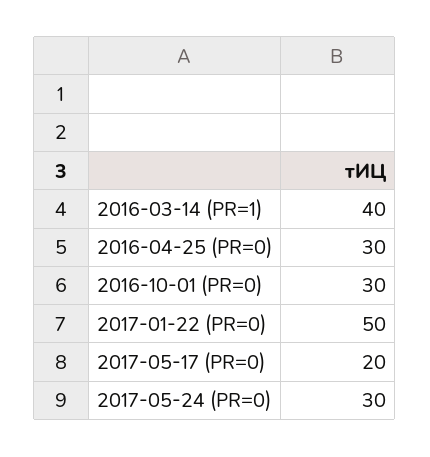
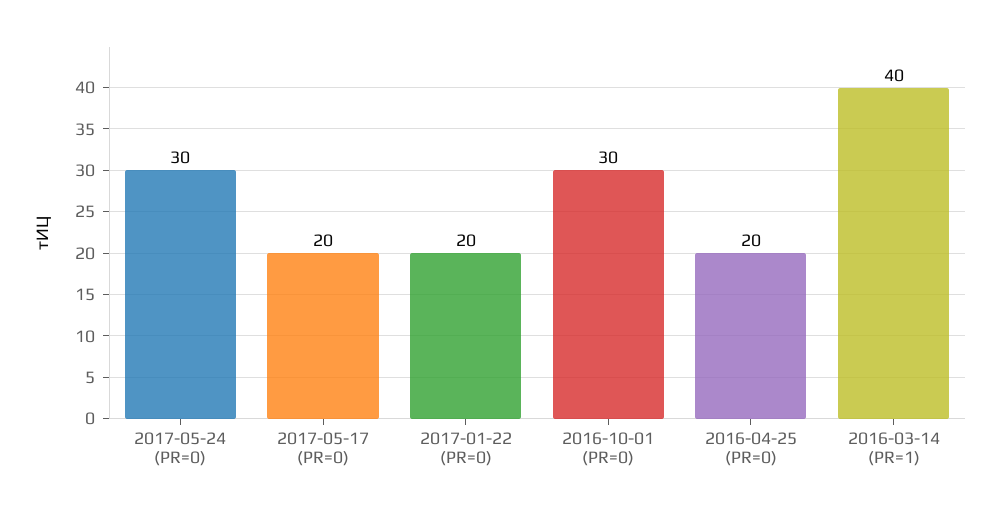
  {
    "2016-03-14 (PR=1)": 40,
-   "2016-04-25 (PR=0)": 30,
+   "2016-04-25 (PR=0)": 20,
    "2016-10-01 (PR=0)": 30,
-   "2017-01-22 (PR=0)": 50,
+   "2017-01-22 (PR=0)": 20,
    "2017-05-17 (PR=0)": 20,
    "2017-05-24 (PR=0)": 30
  }

